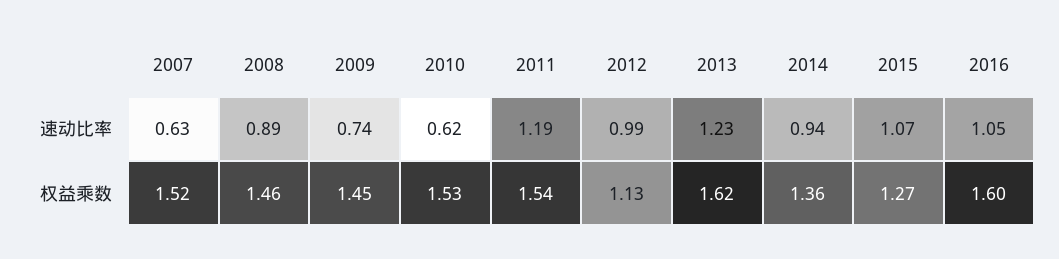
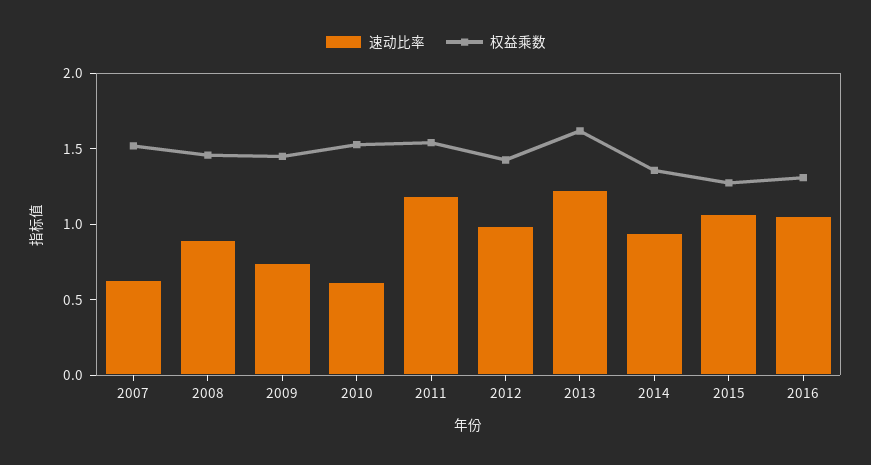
  {
    "速动比率": {
      "2007": 0.63,
      "2008": 0.89,
      "2009": 0.74,
      "2010": 0.62,
      "2011": 1.19,
      "2012": 0.99,
      "2013": 1.23,
      "2014": 0.94,
      "2015": 1.07,
      "2016": 1.05
    },
    "权益乘数": {
      "2007": 1.52,
      "2008": 1.46,
      "2009": 1.45,
      "2010": 1.53,
      "2011": 1.54,
-     "2012": 1.13,
+     "2012": 1.4,
      "2013": 1.62,
      "2014": 1.36,
      "2015": 1.27,
-     "2016": 1.6
+     "2016": 1.3
    }
  }

